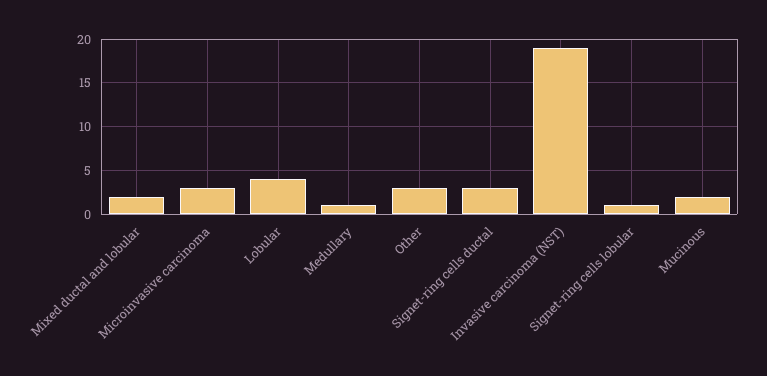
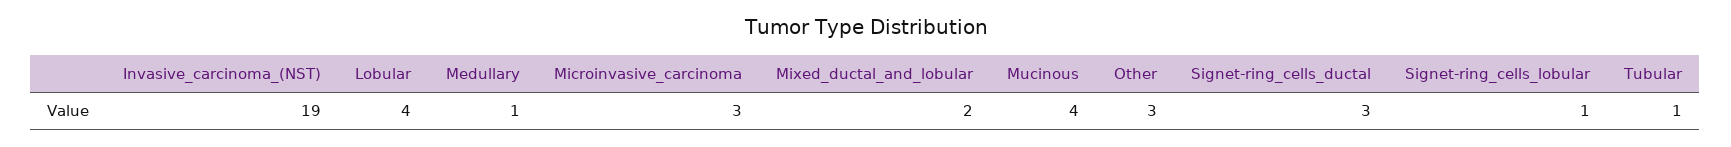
  {
    "Mixed ductal and lobular": 2,
    "Microinvasive carcinoma": 3,
    "Lobular": 4,
    "Medullary": 1,
    "Other": 3,
    "Signet-ring cells ductal": 3,
    "Invasive carcinoma (NST)": 19,
    "Signet-ring cells lobular": 1,
-   "Mucinous": 2
+   "Mucinous": 4,
+   "Tubular": 1
  }

